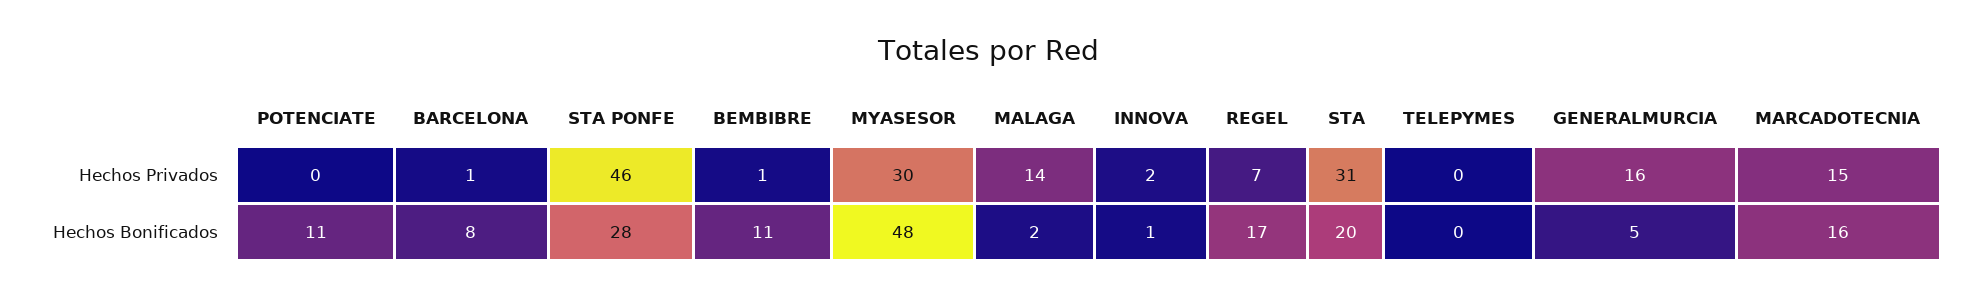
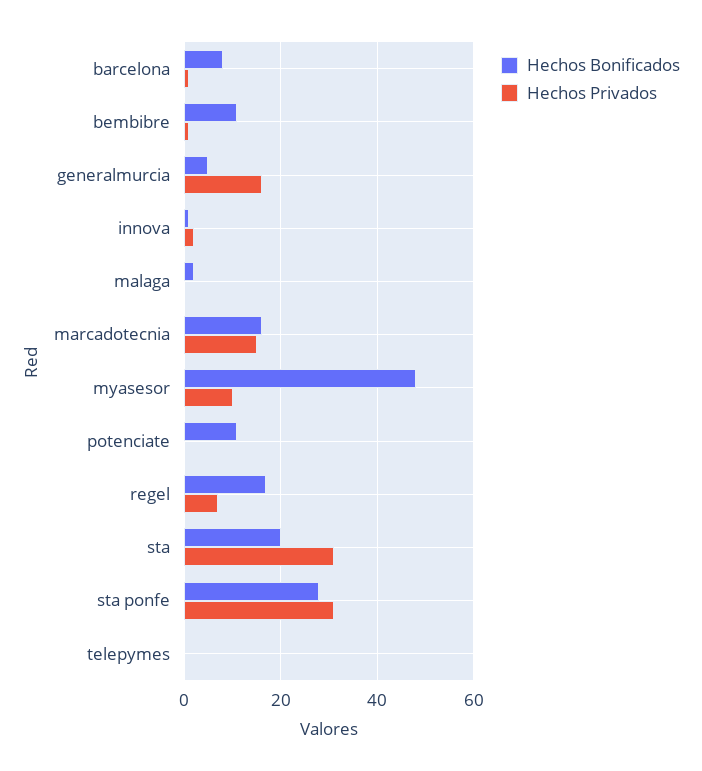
  {
    "Hechos Privados": {
      "POTENCIATE": 0,
      "BARCELONA": 1,
-     "STA PONFE": 46,
+     "STA PONFE": 30,
      "BEMBIBRE": 1,
-     "MYASESOR": 30,
+     "MYASESOR": 10,
-     "MALAGA": 14,
+     "MALAGA": 0,
      "INNOVA": 2,
      "REGEL": 7,
      "STA": 31,
      "TELEPYMES": 0,
      "GENERALMURCIA": 16,
      "MARCADOTECNIA": 15
    },
    "Hechos Bonificados": {
      "POTENCIATE": 11,
      "BARCELONA": 8,
      "STA PONFE": 28,
      "BEMBIBRE": 11,
      "MYASESOR": 48,
      "MALAGA": 2,
      "INNOVA": 1,
      "REGEL": 17,
      "STA": 20,
      "TELEPYMES": 0,
      "GENERALMURCIA": 5,
      "MARCADOTECNIA": 16
    }
  }

